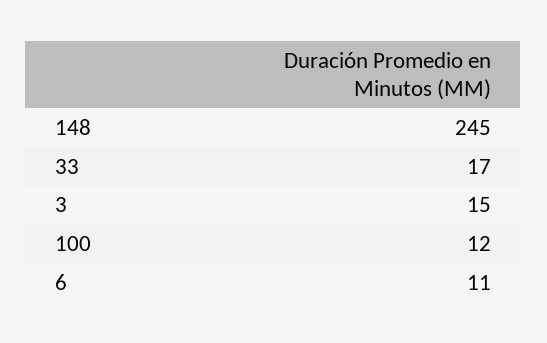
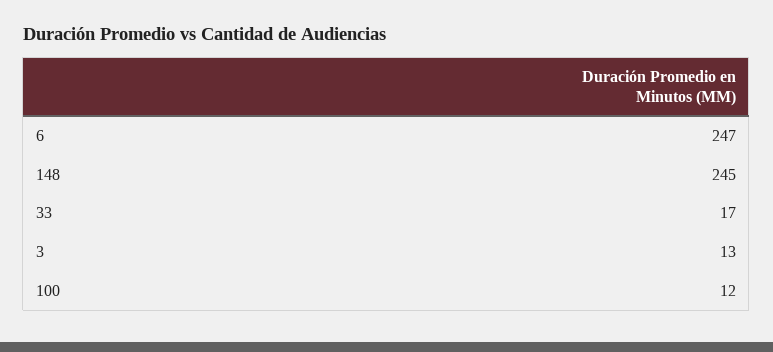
  {
    "148": 245,
    "33": 17,
-   "3": 15,
+   "3": 13,
    "100": 12,
-   "6": 11
+   "6": 247
  }

